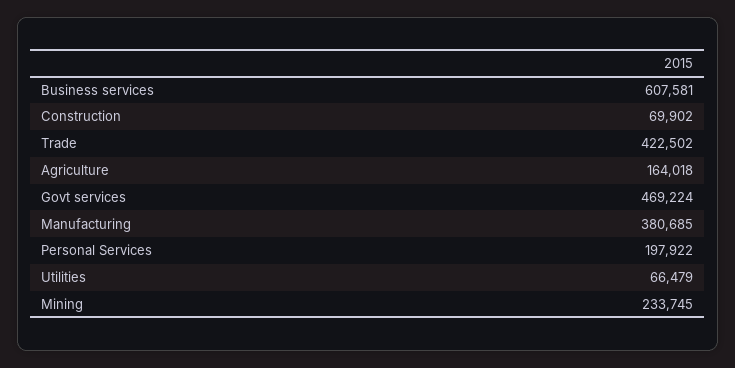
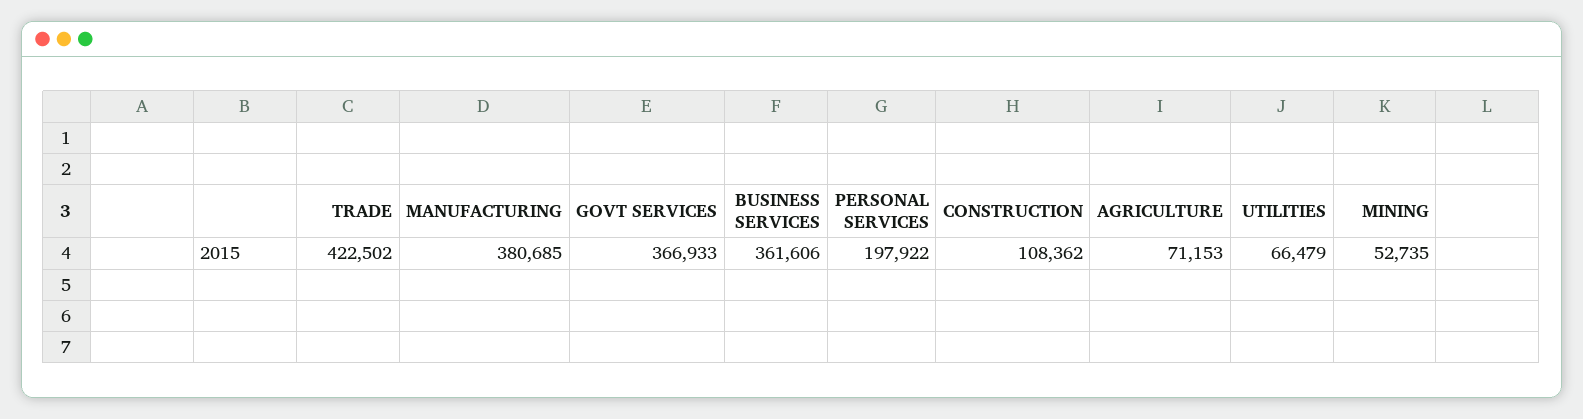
  {
-   "Business services": 607581,
+   "Business services": 361606,
-   "Construction": 69902,
+   "Construction": 108362,
    "Trade": 422502,
-   "Agriculture": 164018,
+   "Agriculture": 71153,
-   "Govt services": 469224,
+   "Govt services": 366933,
    "Manufacturing": 380685,
    "Personal Services": 197922,
    "Utilities": 66479,
-   "Mining": 233745
+   "Mining": 52735
  }

